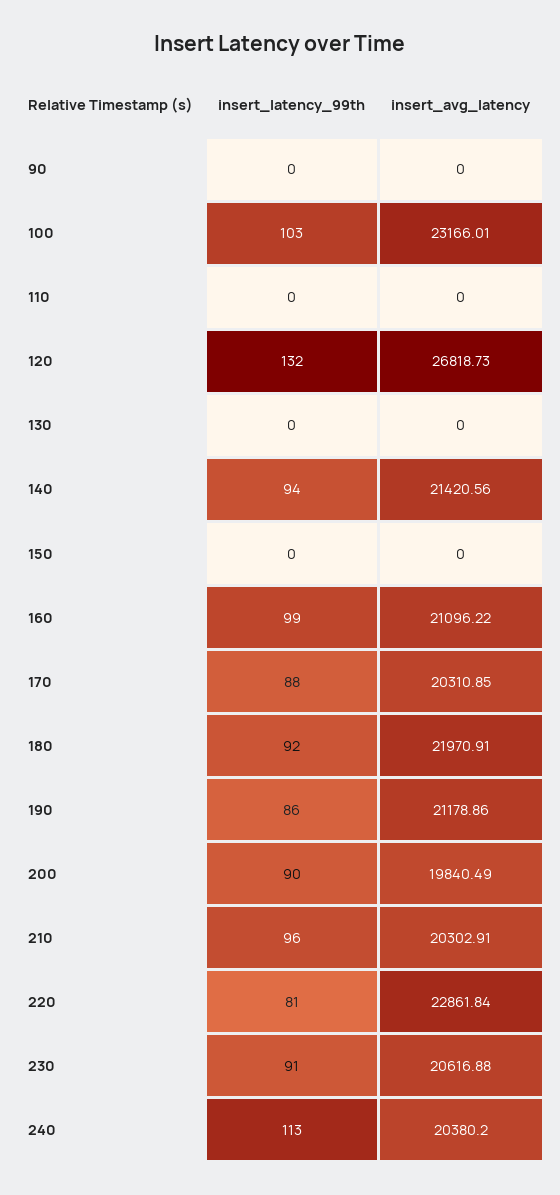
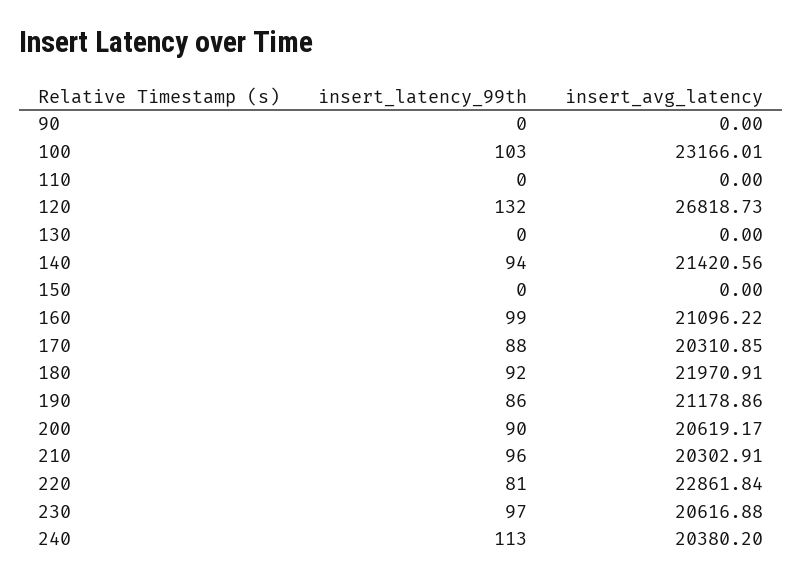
  {
    "insert_latency_99th": {
      "90": 0,
      "100": 103,
      "110": 0,
      "120": 132,
      "130": 0,
      "140": 94,
      "150": 0,
      "160": 99,
      "170": 88,
      "180": 92,
      "190": 86,
      "200": 90,
      "210": 96,
      "220": 81,
-     "230": 91,
+     "230": 97,
      "240": 113
    },
    "insert_avg_latency": {
      "90": 0,
      "100": 23166.01,
      "110": 0,
      "120": 26818.73,
      "130": 0,
      "140": 21420.56,
      "150": 0,
      "160": 21096.22,
      "170": 20310.85,
      "180": 21970.91,
      "190": 21178.86,
-     "200": 19840.49,
+     "200": 20619.17,
      "210": 20302.91,
      "220": 22861.84,
      "230": 20616.88,
      "240": 20380.2
    }
  }

